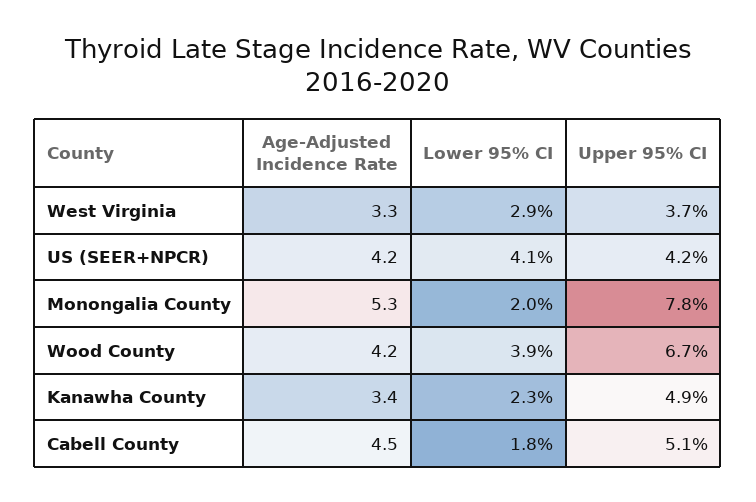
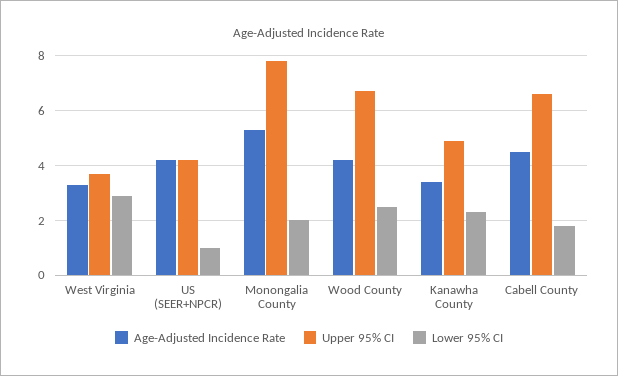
  {
    "Age-Adjusted Incidence Rate": {
      "West Virginia": 3.3,
      "US (SEER+NPCR)": 4.2,
      "Monongalia County": 5.3,
      "Wood County": 4.2,
      "Kanawha County": 3.4,
      "Cabell County": 4.5
    },
    "Lower 95% CI": {
      "West Virginia": 2.9,
-     "US (SEER+NPCR)": 4.1,
+     "US (SEER+NPCR)": 1,
      "Monongalia County": 2,
-     "Wood County": 3.9,
+     "Wood County": 2.5,
      "Kanawha County": 2.3,
      "Cabell County": 1.8
    },
    "Upper 95% CI": {
      "West Virginia": 3.7,
      "US (SEER+NPCR)": 4.2,
      "Monongalia County": 7.8,
      "Wood County": 6.7,
      "Kanawha County": 4.9,
-     "Cabell County": 5.1
+     "Cabell County": 6.5
    }
  }

